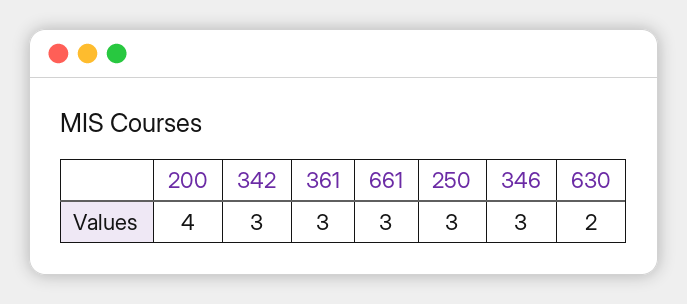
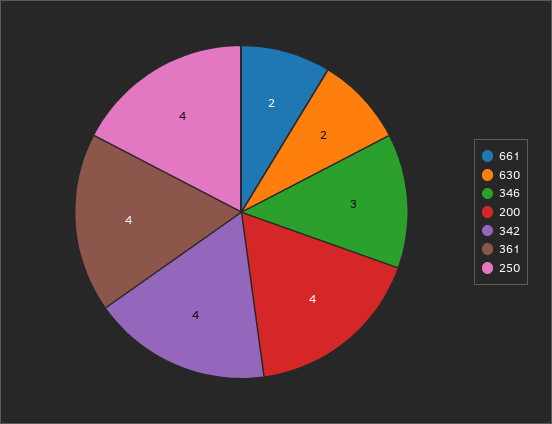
  {
    "200": 4,
-   "342": 3,
+   "342": 4,
-   "361": 3,
+   "361": 4,
-   "661": 3,
+   "661": 2,
-   "250": 3,
+   "250": 4,
    "346": 3,
    "630": 2
  }

